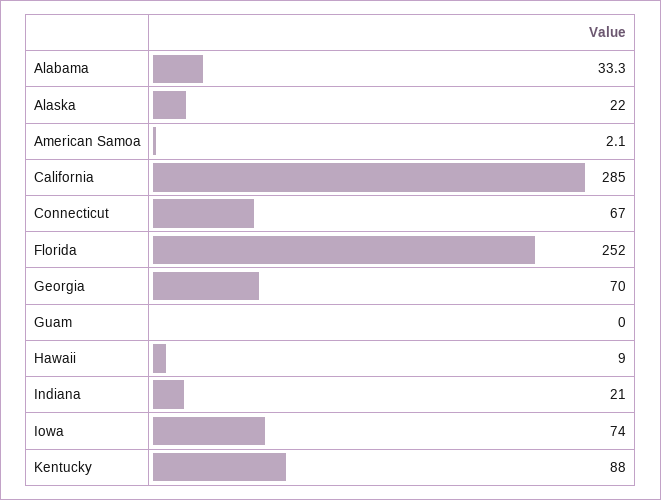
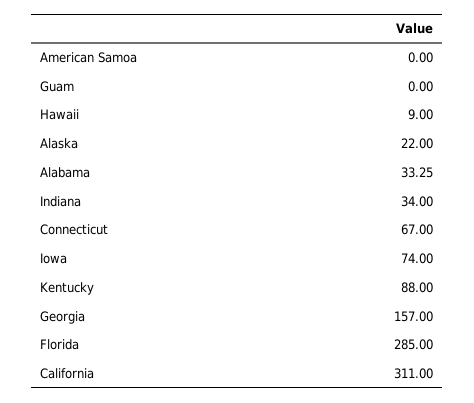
  {
    "Alabama": 33.25,
    "Alaska": 22,
-   "American Samoa": 2.1,
+   "American Samoa": 0,
-   "California": 285,
+   "California": 311,
    "Connecticut": 67,
-   "Florida": 252,
+   "Florida": 285,
-   "Georgia": 70,
+   "Georgia": 157,
    "Guam": 0,
    "Hawaii": 9,
-   "Indiana": 21,
+   "Indiana": 34,
    "Iowa": 74,
    "Kentucky": 88
  }

